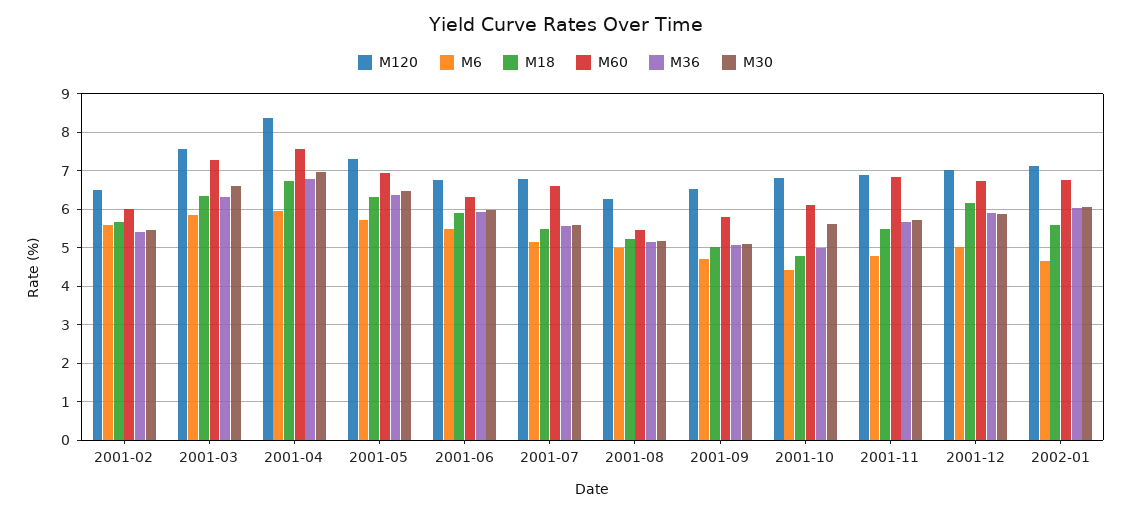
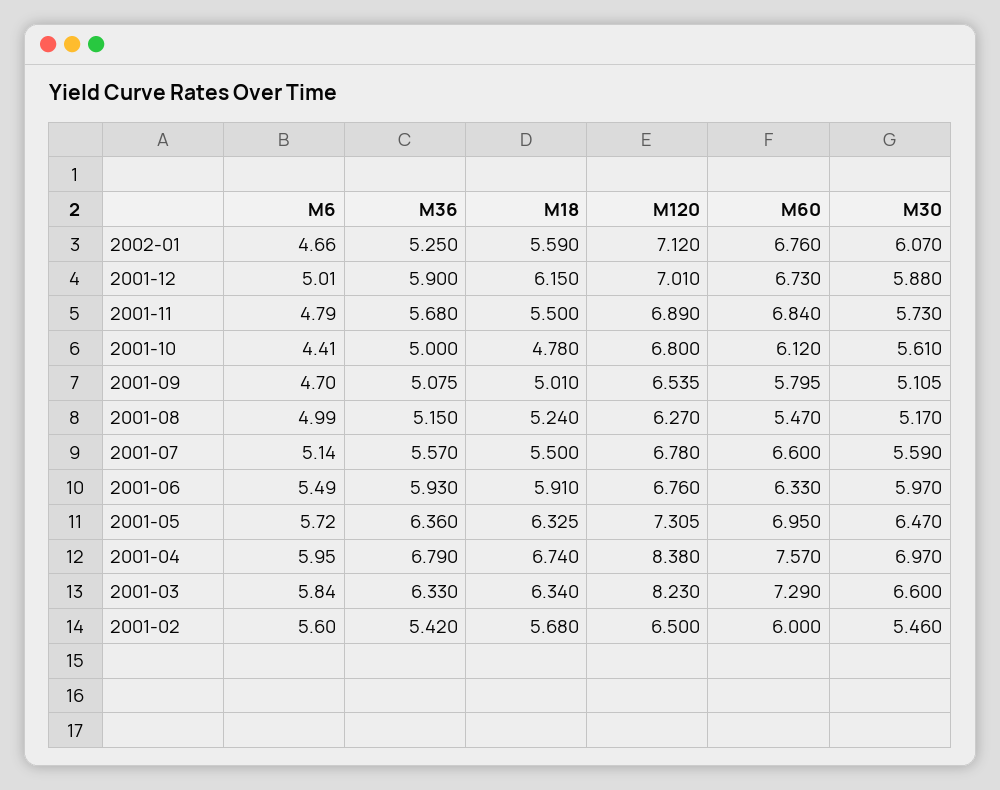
  {
    "M120": {
      "2001-02": 6.5,
-     "2001-03": 7.6,
+     "2001-03": 8.23,
      "2001-04": 8.38,
      "2001-05": 7.305,
      "2001-06": 6.76,
      "2001-07": 6.78,
      "2001-08": 6.27,
      "2001-09": 6.535,
      "2001-10": 6.8,
      "2001-11": 6.89,
      "2001-12": 7.01,
      "2002-01": 7.12
    },
    "M6": {
      "2001-02": 5.6,
      "2001-03": 5.84,
      "2001-04": 5.95,
      "2001-05": 5.72,
      "2001-06": 5.49,
      "2001-07": 5.14,
      "2001-08": 4.99,
      "2001-09": 4.7,
      "2001-10": 4.41,
      "2001-11": 4.79,
      "2001-12": 5.01,
      "2002-01": 4.66
    },
    "M18": {
      "2001-02": 5.68,
      "2001-03": 6.34,
      "2001-04": 6.74,
      "2001-05": 6.325,
      "2001-06": 5.91,
      "2001-07": 5.5,
      "2001-08": 5.24,
      "2001-09": 5.01,
      "2001-10": 4.78,
      "2001-11": 5.5,
      "2001-12": 6.15,
      "2002-01": 5.59
    },
    "M60": {
      "2001-02": 6,
      "2001-03": 7.29,
      "2001-04": 7.57,
      "2001-05": 6.95,
      "2001-06": 6.33,
      "2001-07": 6.6,
      "2001-08": 5.47,
      "2001-09": 5.795,
      "2001-10": 6.12,
      "2001-11": 6.84,
      "2001-12": 6.73,
      "2002-01": 6.76
    },
    "M36": {
      "2001-02": 5.42,
      "2001-03": 6.33,
      "2001-04": 6.79,
      "2001-05": 6.36,
      "2001-06": 5.93,
      "2001-07": 5.57,
      "2001-08": 5.15,
      "2001-09": 5.075,
      "2001-10": 5,
      "2001-11": 5.68,
      "2001-12": 5.9,
-     "2002-01": 6
+     "2002-01": 5.25
    },
    "M30": {
      "2001-02": 5.46,
      "2001-03": 6.6,
      "2001-04": 6.97,
      "2001-05": 6.47,
      "2001-06": 5.97,
      "2001-07": 5.59,
      "2001-08": 5.17,
      "2001-09": 5.105,
      "2001-10": 5.61,
      "2001-11": 5.73,
      "2001-12": 5.88,
      "2002-01": 6.07
    }
  }

